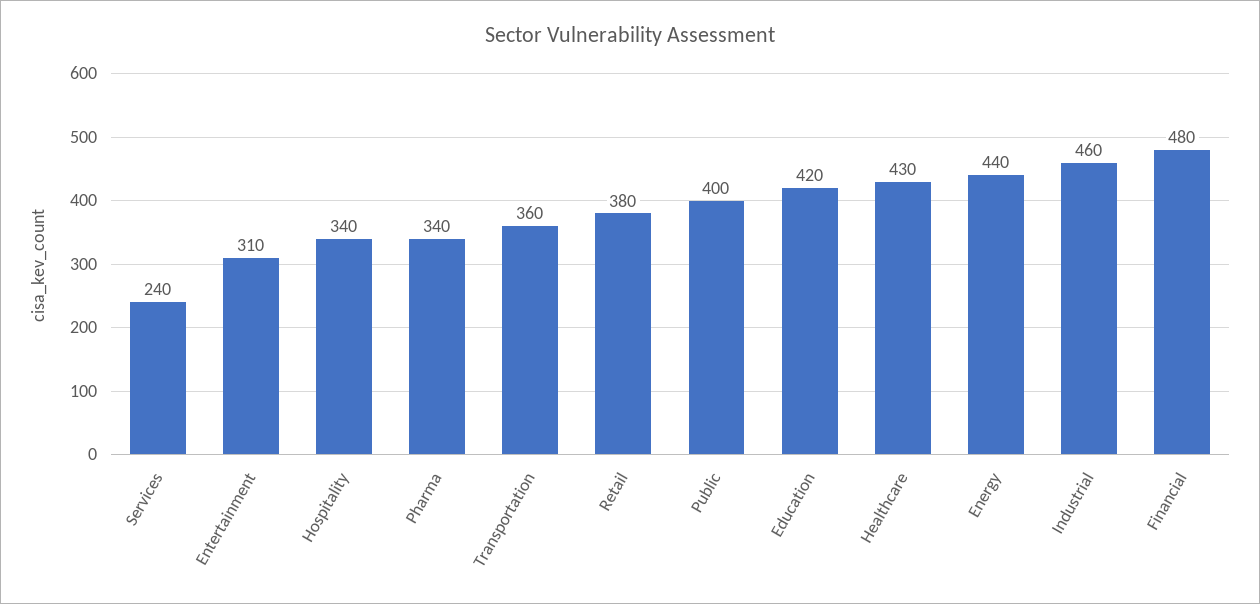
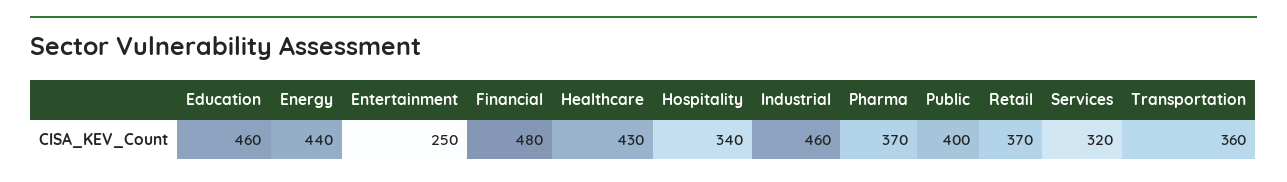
  {
-   "Services": 240,
+   "Services": 320,
-   "Entertainment": 310,
+   "Entertainment": 250,
    "Hospitality": 340,
-   "Pharma": 340,
+   "Pharma": 370,
    "Transportation": 360,
-   "Retail": 380,
+   "Retail": 370,
    "Public": 400,
-   "Education": 420,
+   "Education": 460,
    "Healthcare": 430,
    "Energy": 440,
    "Industrial": 460,
    "Financial": 480
  }

